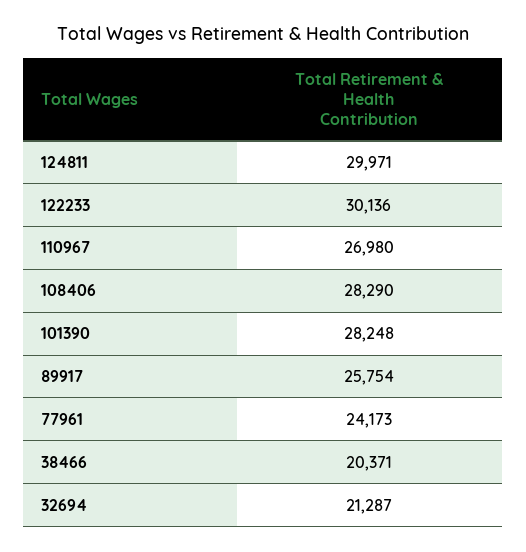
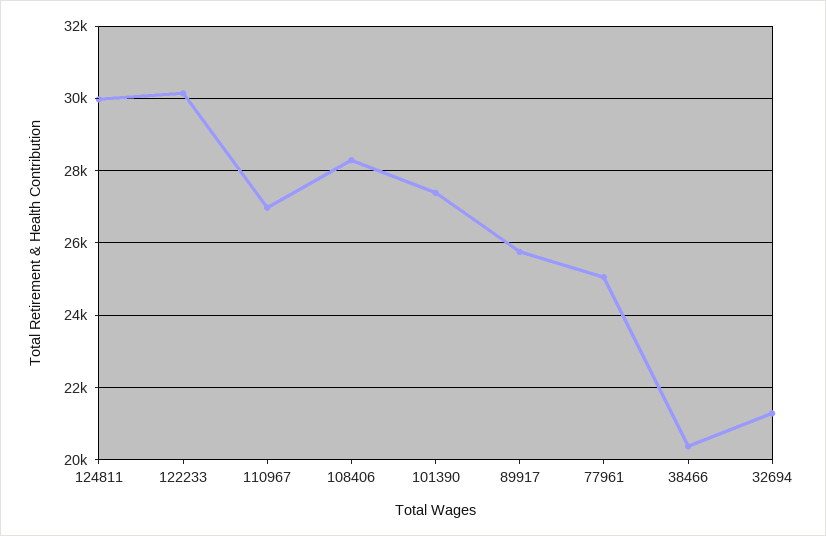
  {
    "124811": 29971,
    "122233": 30136,
    "110967": 26980,
    "108406": 28290,
-   "101390": 28248,
+   "101390": 27400,
    "89917": 25754,
-   "77961": 24173,
+   "77961": 25000,
    "38466": 20371,
    "32694": 21287
  }

